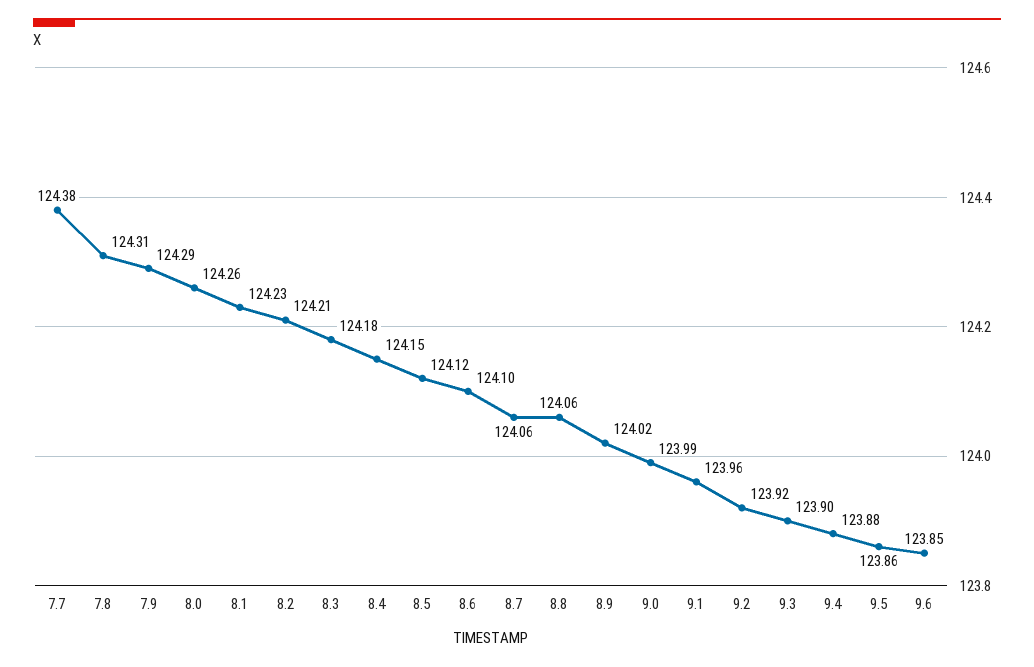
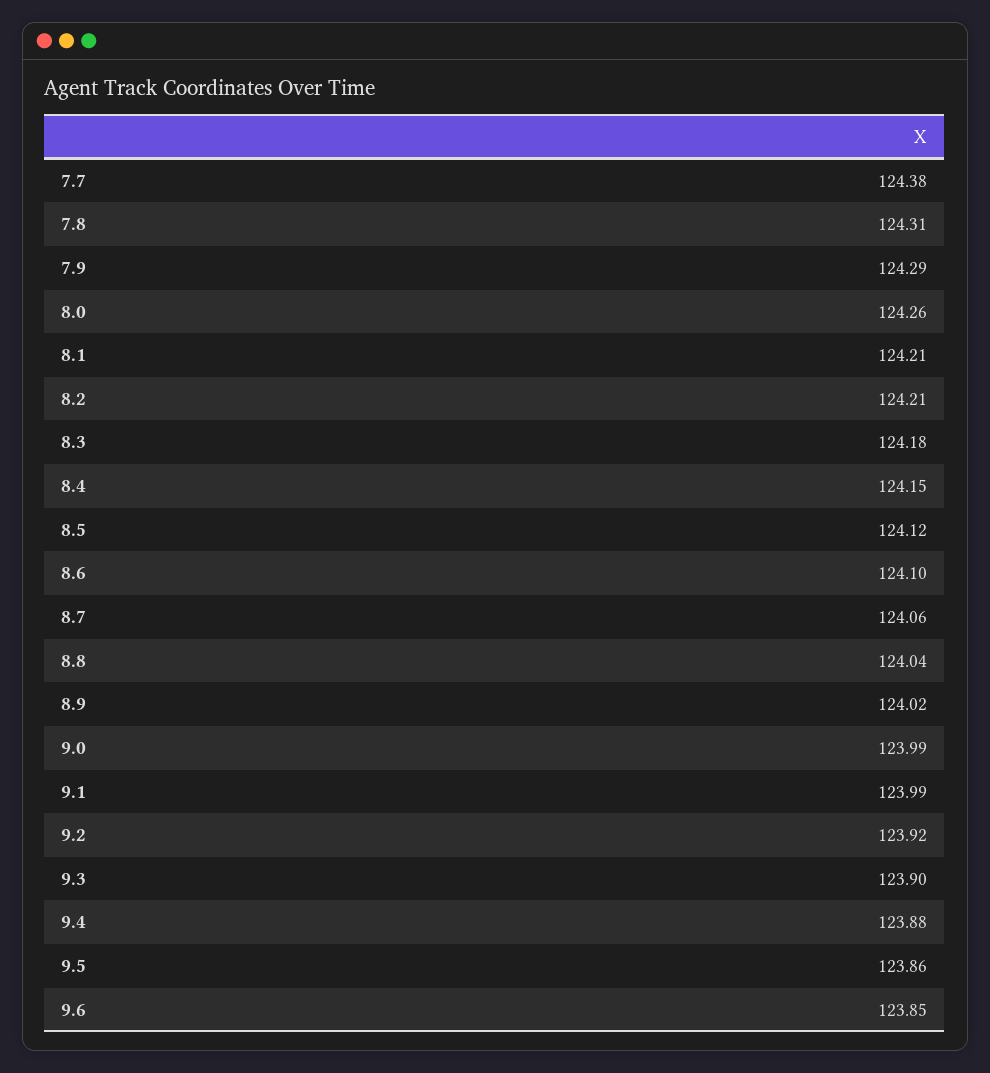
  {
    "7.7": 124.38,
    "7.8": 124.31,
    "7.9": 124.29,
    "8.0": 124.26,
-   "8.1": 124.23,
+   "8.1": 124.21,
    "8.2": 124.21,
    "8.3": 124.18,
    "8.4": 124.15,
    "8.5": 124.12,
    "8.6": 124.1,
    "8.7": 124.06,
-   "8.8": 124.06,
+   "8.8": 124.04,
    "8.9": 124.02,
    "9.0": 123.99,
-   "9.1": 123.96,
+   "9.1": 123.99,
    "9.2": 123.92,
    "9.3": 123.9,
    "9.4": 123.88,
    "9.5": 123.86,
    "9.6": 123.85
  }

